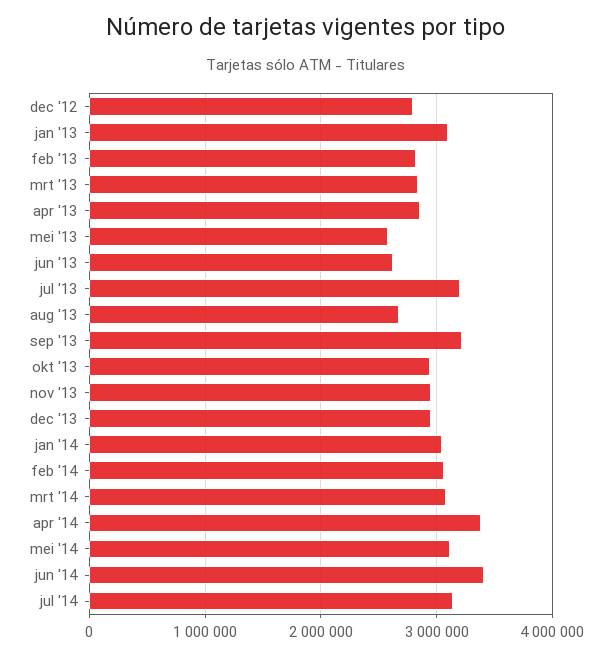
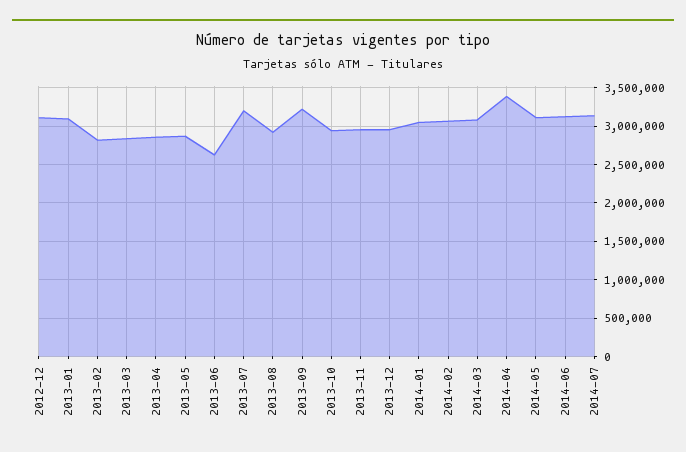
  {
-   "dec '12": 2800000,
+   "dec '12": 3100000,
    "jan '13": 3100000,
    "feb '13": 2800000,
    "mrt '13": 2800000,
    "apr '13": 2900000,
-   "mei '13": 2600000,
+   "mei '13": 2900000,
    "jun '13": 2600000,
    "jul '13": 3200000,
-   "aug '13": 2700000,
+   "aug '13": 2900000,
    "sep '13": 3200000,
    "okt '13": 2900000,
    "nov '13": 3000000,
    "dec '13": 3000000,
    "jan '14": 3000000,
    "feb '14": 3100000,
    "mrt '14": 3100000,
    "apr '14": 3400000,
    "mei '14": 3100000,
-   "jun '14": 3400000,
+   "jun '14": 3100000,
    "jul '14": 3100000
  }

